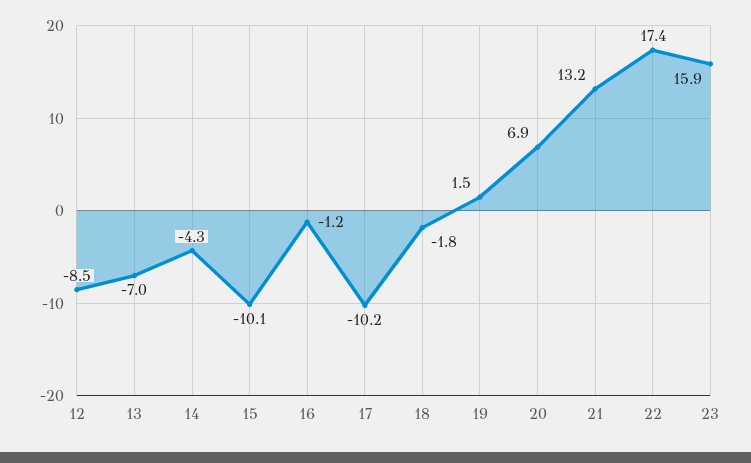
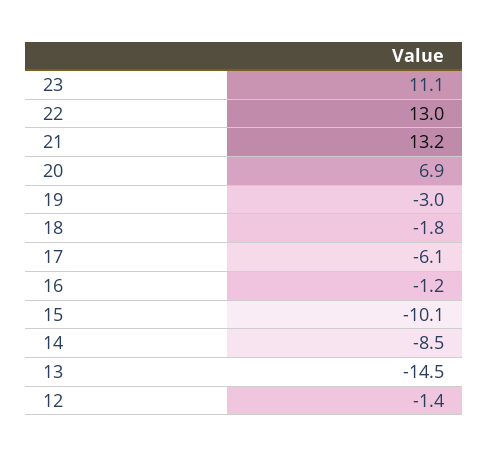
  {
-   "12": -8.5,
+   "12": -1.4,
-   "13": -7,
+   "13": -14.5,
-   "14": -4.3,
+   "14": -8.5,
    "15": -10.1,
    "16": -1.2,
-   "17": -10.2,
+   "17": -6.1,
    "18": -1.8,
-   "19": 1.5,
+   "19": -3,
    "20": 6.9,
    "21": 13.2,
-   "22": 17.4,
+   "22": 13,
-   "23": 15.9
+   "23": 11.1
  }

